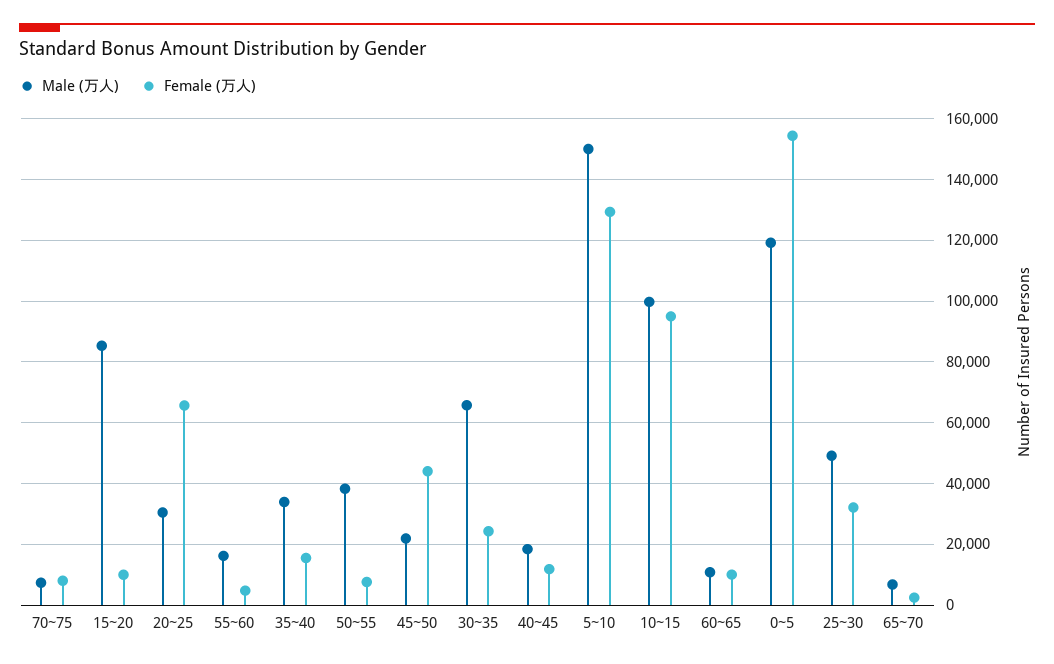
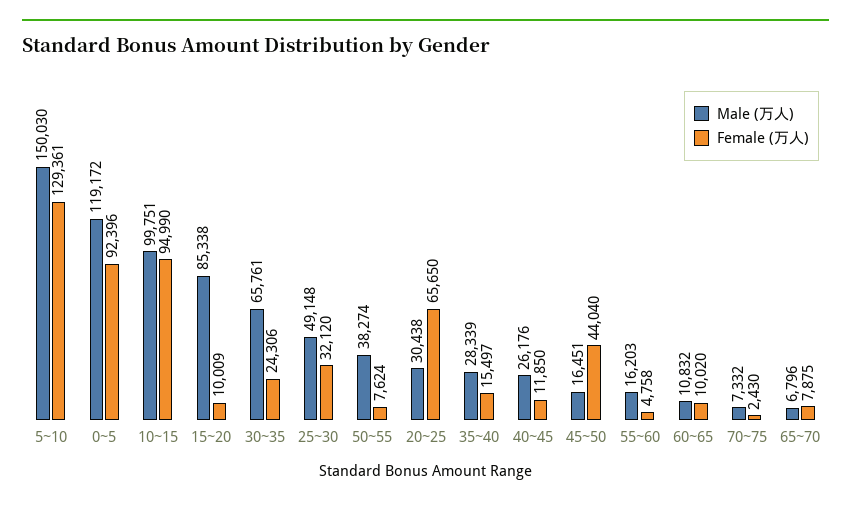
  {
    "Male (万人)": {
      "70~75": 7332,
      "15~20": 85338,
      "20~25": 30438,
      "55~60": 16203,
-     "35~40": 34000,
+     "35~40": 28339,
      "50~55": 38274,
-     "45~50": 22000,
+     "45~50": 16451,
      "30~35": 65761,
-     "40~45": 18000,
+     "40~45": 26176,
      "5~10": 150030,
      "10~15": 99751,
      "60~65": 10832,
      "0~5": 119172,
      "25~30": 49148,
      "65~70": 6796
    },
    "Female (万人)": {
-     "70~75": 8000,
+     "70~75": 2430,
      "15~20": 10009,
      "20~25": 65650,
      "55~60": 4758,
      "35~40": 15497,
      "50~55": 7624,
      "45~50": 44040,
      "30~35": 24306,
      "40~45": 11850,
      "5~10": 129361,
      "10~15": 94990,
      "60~65": 10020,
-     "0~5": 154000,
+     "0~5": 92396,
      "25~30": 32120,
-     "65~70": 2000
+     "65~70": 7875
    }
  }

